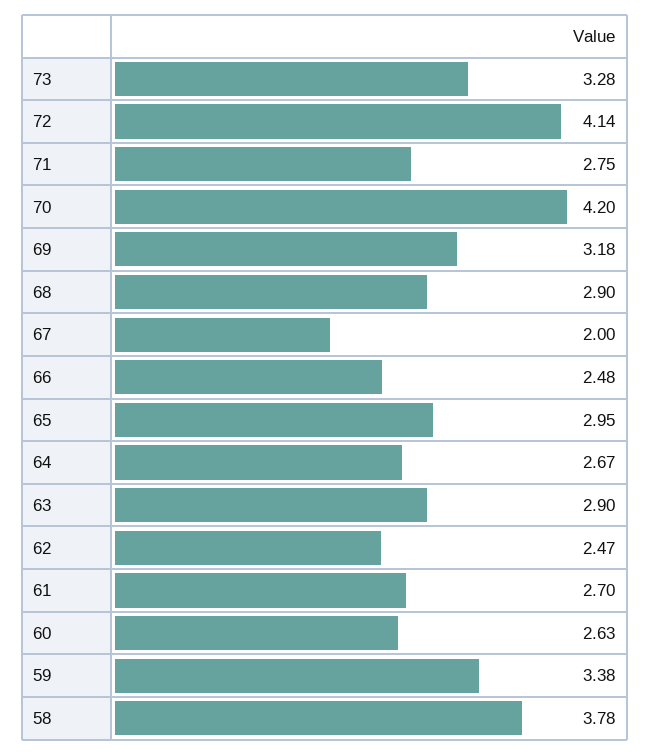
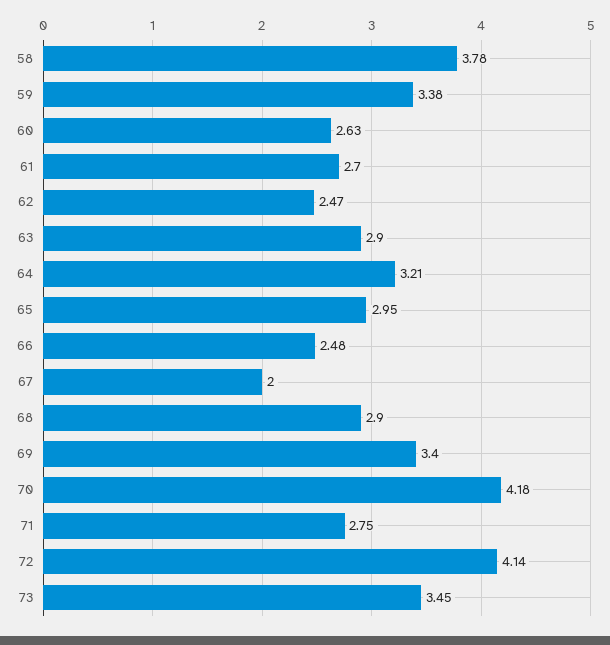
  {
-   "73": 3.28,
+   "73": 3.45,
    "72": 4.14,
    "71": 2.75,
-   "70": 4.2,
+   "70": 4.18,
-   "69": 3.18,
+   "69": 3.4,
    "68": 2.9,
    "67": 2,
    "66": 2.48,
    "65": 2.95,
-   "64": 2.67,
+   "64": 3.21,
    "63": 2.9,
    "62": 2.47,
    "61": 2.7,
    "60": 2.63,
    "59": 3.38,
    "58": 3.78
  }

